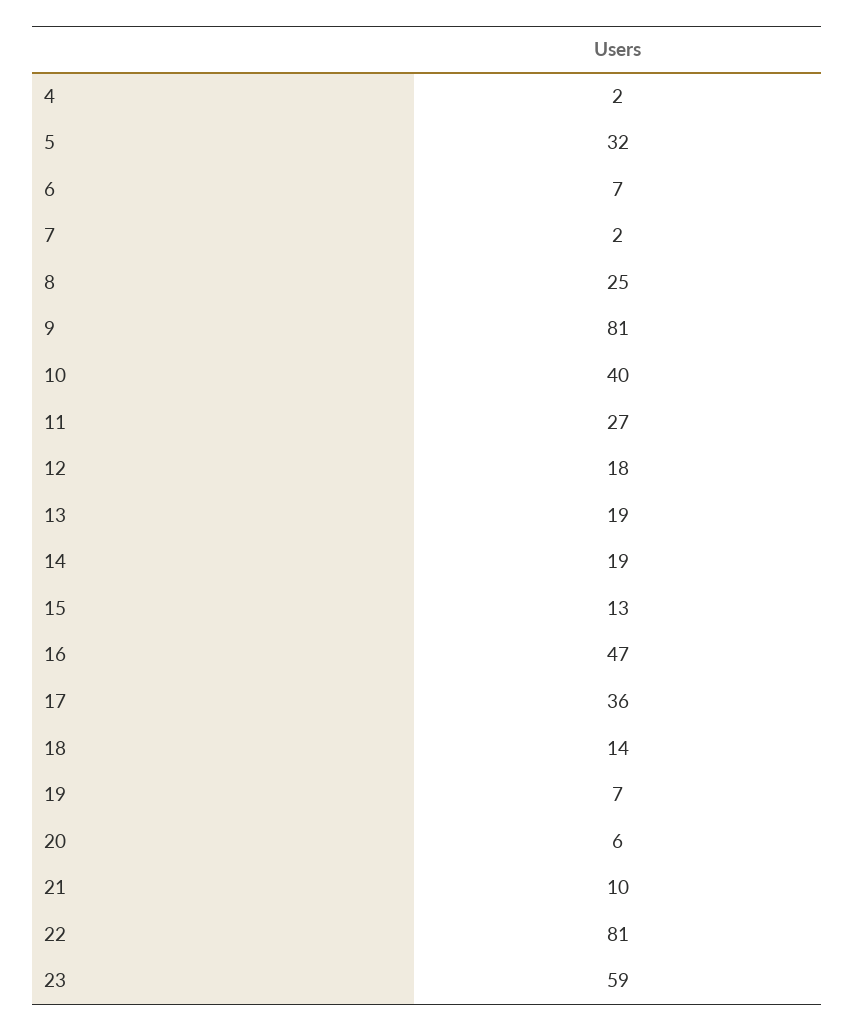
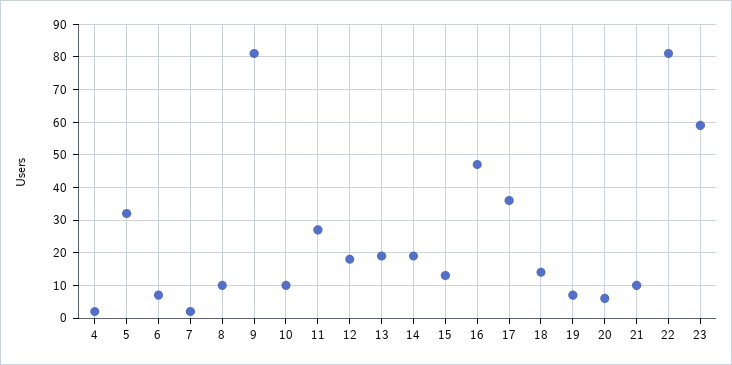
  {
    "4": 2,
    "5": 32,
    "6": 7,
    "7": 2,
-   "8": 25,
+   "8": 10,
    "9": 81,
-   "10": 40,
+   "10": 10,
    "11": 27,
    "12": 18,
    "13": 19,
    "14": 19,
    "15": 13,
    "16": 47,
    "17": 36,
    "18": 14,
    "19": 7,
    "20": 6,
    "21": 10,
    "22": 81,
    "23": 59
  }

